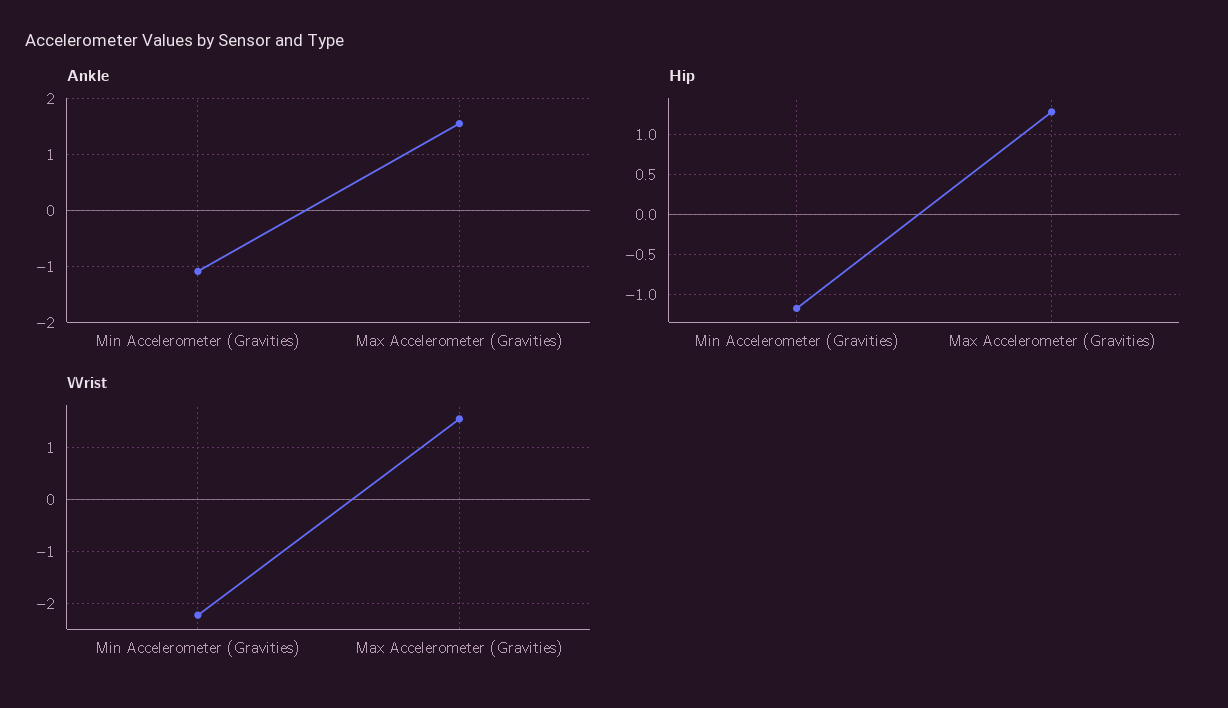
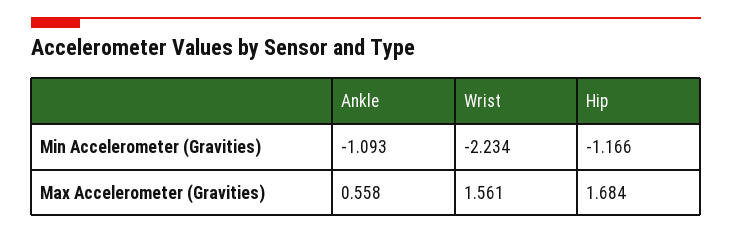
  {
    "Ankle": {
      "Min Accelerometer (Gravities)": -1.093,
-     "Max Accelerometer (Gravities)": 1.6
+     "Max Accelerometer (Gravities)": 0.558
    },
    "Hip": {
      "Min Accelerometer (Gravities)": -1.166,
-     "Max Accelerometer (Gravities)": 1.3
+     "Max Accelerometer (Gravities)": 1.684
    },
    "Wrist": {
      "Min Accelerometer (Gravities)": -2.234,
      "Max Accelerometer (Gravities)": 1.561
    }
  }

